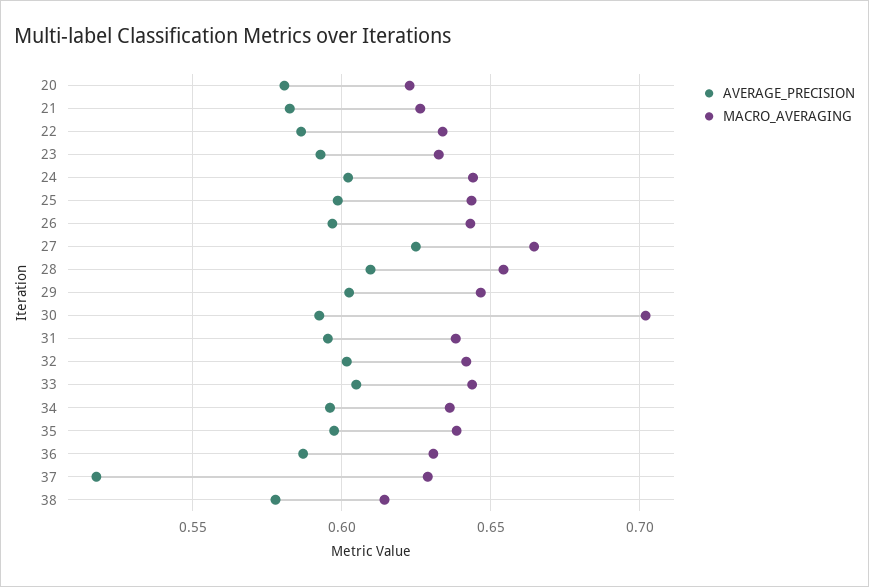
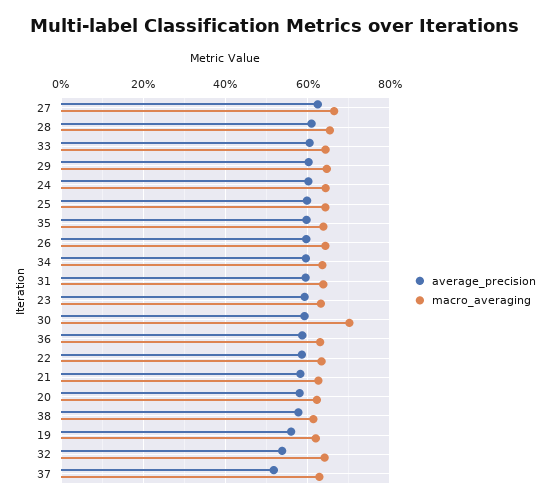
  {
    "AVERAGE_PRECISION": {
      "20": 0.58,
      "21": 0.585,
      "22": 0.585,
      "23": 0.595,
      "24": 0.6,
      "25": 0.6,
      "26": 0.595,
      "27": 0.625,
      "28": 0.61,
      "29": 0.605,
      "30": 0.595,
      "31": 0.595,
-     "32": 0.6,
+     "32": 0.54,
      "33": 0.605,
      "34": 0.595,
      "35": 0.6,
      "36": 0.585,
      "37": 0.52,
-     "38": 0.58
+     "38": 0.58,
+     "19": 0.56
    },
    "MACRO_AVERAGING": {
      "20": 0.625,
      "21": 0.625,
      "22": 0.635,
      "23": 0.635,
      "24": 0.645,
      "25": 0.645,
      "26": 0.645,
      "27": 0.665,
      "28": 0.655,
      "29": 0.645,
      "30": 0.7,
      "31": 0.64,
      "32": 0.64,
      "33": 0.645,
      "34": 0.635,
      "35": 0.64,
      "36": 0.63,
      "37": 0.63,
-     "38": 0.615
+     "38": 0.615,
+     "19": 0.62
    }
  }

